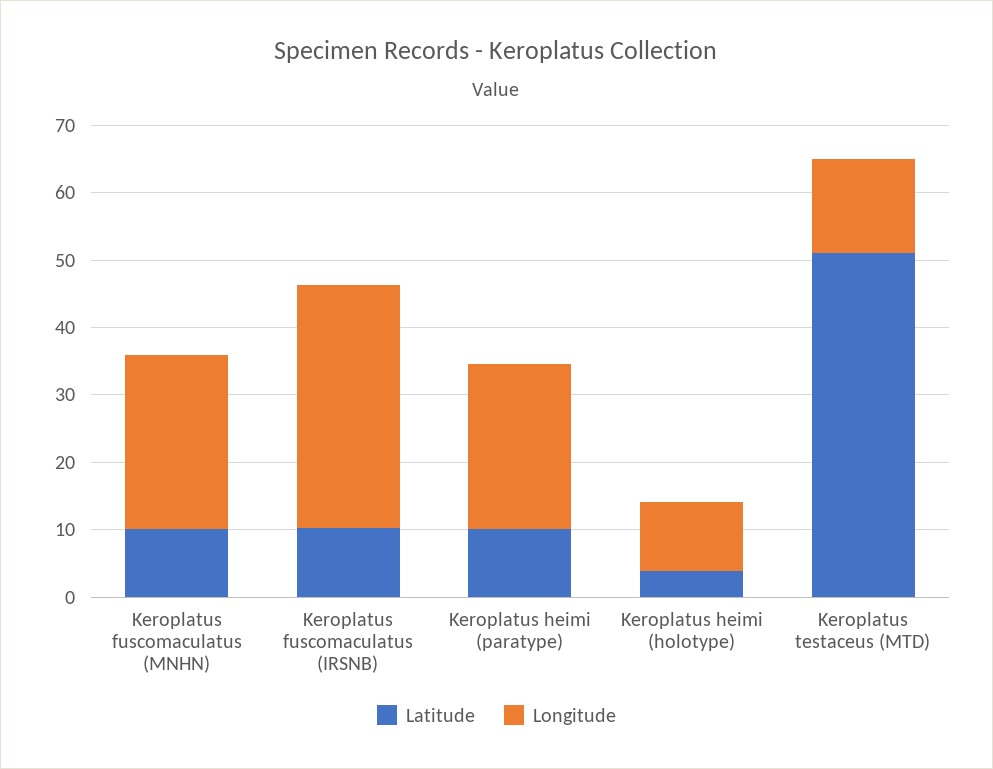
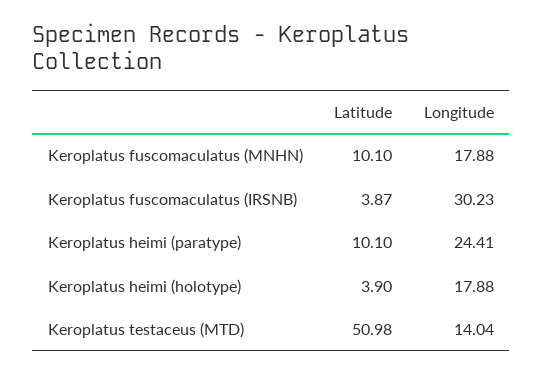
  {
    "Latitude": {
      "Keroplatus fuscomaculatus (MNHN)": 10.1,
-     "Keroplatus fuscomaculatus (IRSNB)": 10,
+     "Keroplatus fuscomaculatus (IRSNB)": 3.87,
      "Keroplatus heimi (paratype)": 10.1,
      "Keroplatus heimi (holotype)": 3.9,
      "Keroplatus testaceus (MTD)": 50.98
    },
    "Longitude": {
-     "Keroplatus fuscomaculatus (MNHN)": 26,
+     "Keroplatus fuscomaculatus (MNHN)": 17.88,
-     "Keroplatus fuscomaculatus (IRSNB)": 36,
+     "Keroplatus fuscomaculatus (IRSNB)": 30.23,
      "Keroplatus heimi (paratype)": 24.41,
-     "Keroplatus heimi (holotype)": 10,
+     "Keroplatus heimi (holotype)": 17.88,
      "Keroplatus testaceus (MTD)": 14.04
    }
  }

